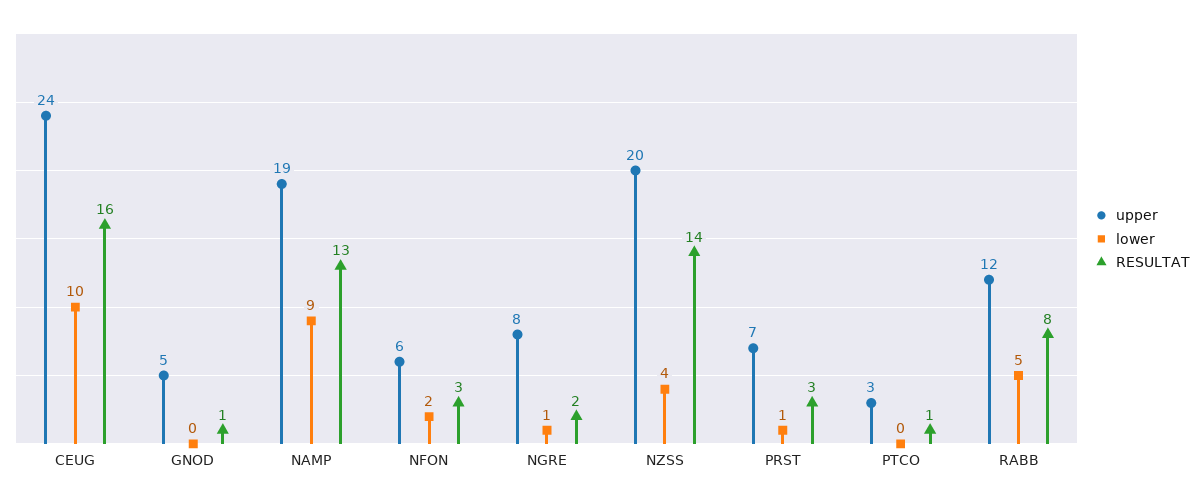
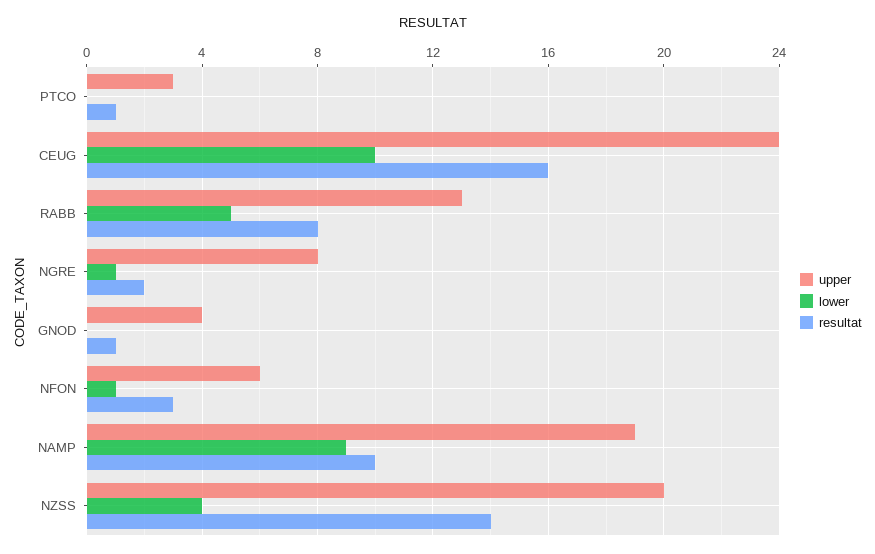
  {
    "upper": {
      "CEUG": 24,
-     "GNOD": 5,
+     "GNOD": 4,
      "NAMP": 19,
      "NFON": 6,
      "NGRE": 8,
      "NZSS": 20,
-     "PRST": 7,
      "PTCO": 3,
-     "RABB": 12
+     "RABB": 13
    },
    "lower": {
      "CEUG": 10,
      "GNOD": 0,
      "NAMP": 9,
-     "NFON": 2,
+     "NFON": 1,
      "NGRE": 1,
      "NZSS": 4,
-     "PRST": 1,
      "PTCO": 0,
      "RABB": 5
    },
    "RESULTAT": {
      "CEUG": 16,
      "GNOD": 1,
-     "NAMP": 13,
+     "NAMP": 10,
      "NFON": 3,
      "NGRE": 2,
      "NZSS": 14,
-     "PRST": 3,
      "PTCO": 1,
      "RABB": 8
    }
  }

